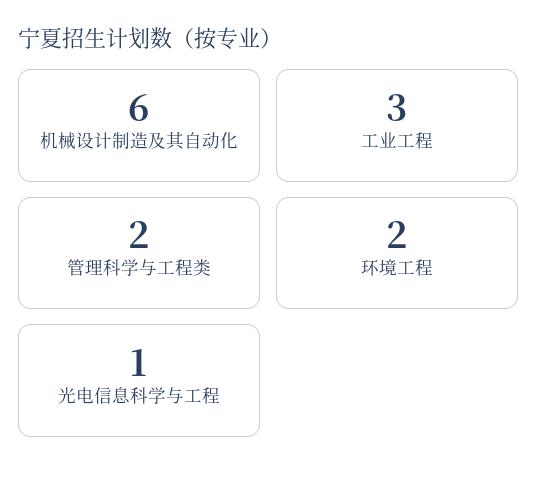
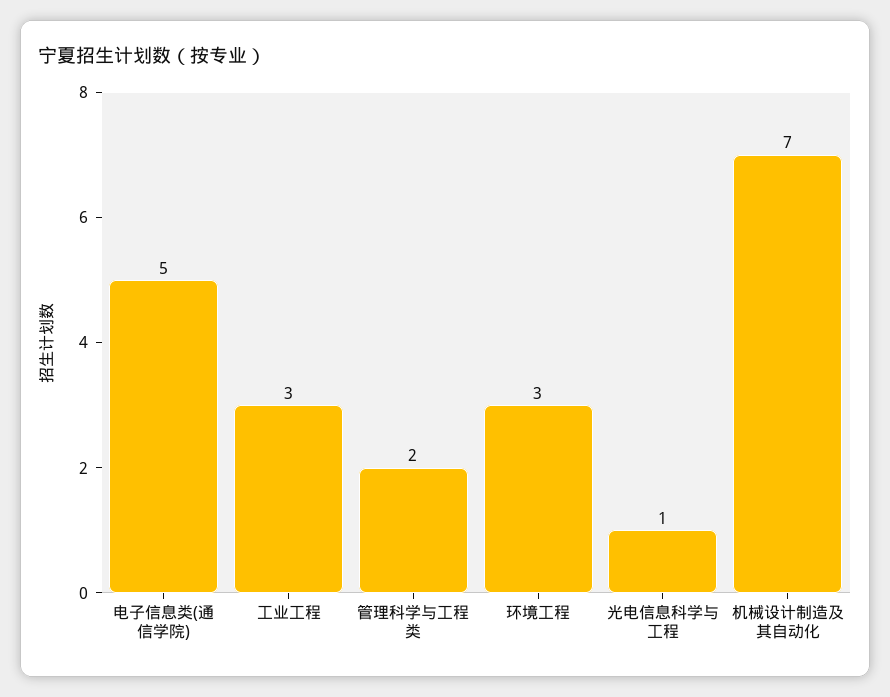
  {
-   "机械设计制造及其自动化": 6,
+   "机械设计制造及其自动化": 7,
    "工业工程": 3,
    "管理科学与工程类": 2,
-   "环境工程": 2,
+   "环境工程": 3,
-   "光电信息科学与工程": 1
+   "光电信息科学与工程": 1,
+   "电子信息类(通信学院)": 5
  }

